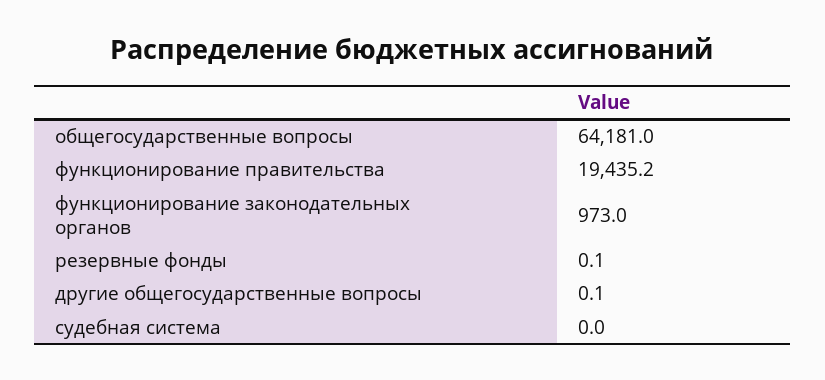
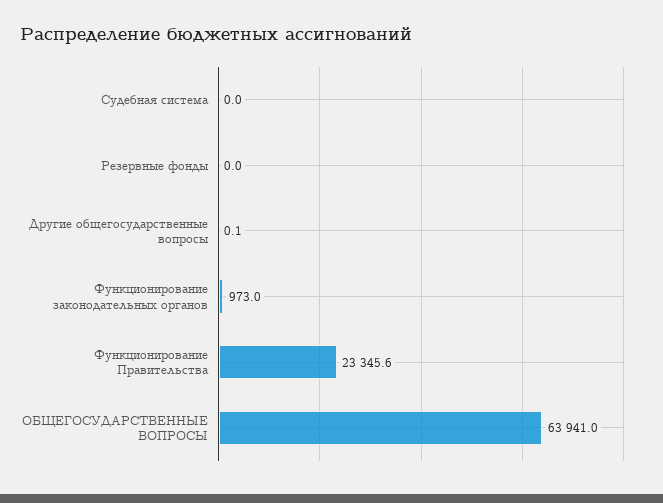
  {
-   "общегосударственные вопросы": 64181,
+   "общегосударственные вопросы": 63941,
-   "функционирование правительства": 19435.2,
+   "функционирование правительства": 23345.6,
    "функционирование законодательных органов": 973,
-   "резервные фонды": 0.1,
+   "резервные фонды": 0,
    "другие общегосударственные вопросы": 0.1,
    "судебная система": 0
  }

